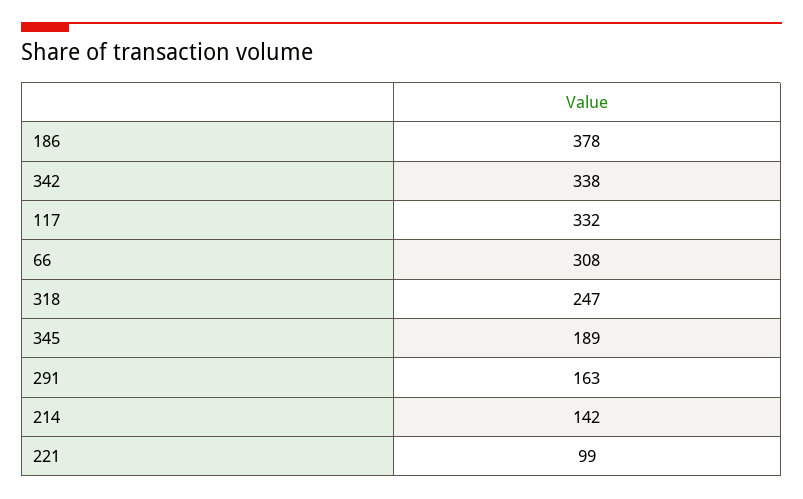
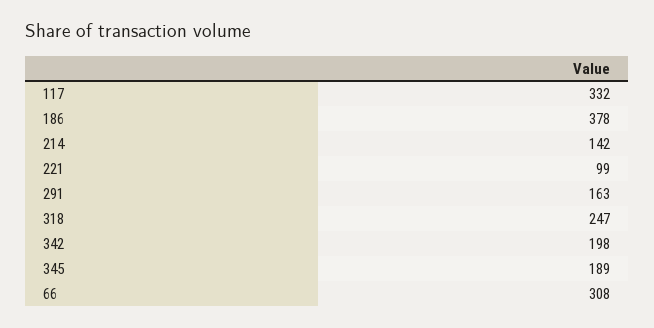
  {
    "186": 378,
-   "342": 338,
+   "342": 198,
    "117": 332,
    "66": 308,
    "318": 247,
    "345": 189,
    "291": 163,
    "214": 142,
    "221": 99
  }

